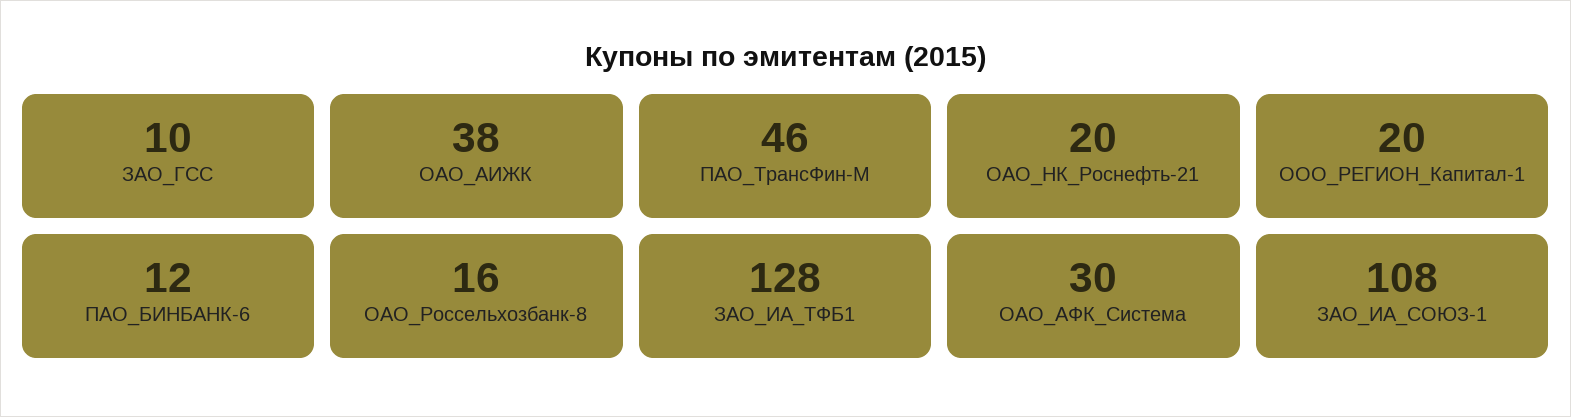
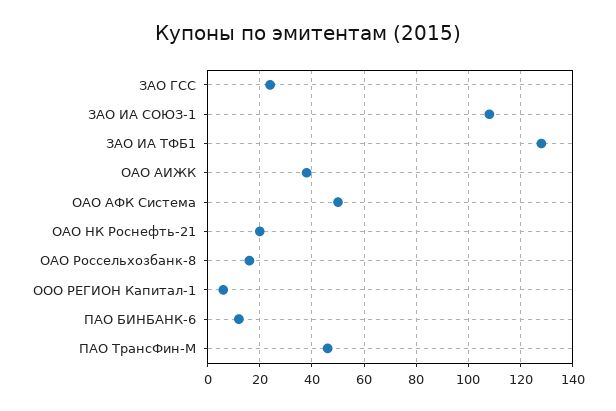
  {
-   "ЗАО_ГСС": 10,
+   "ЗАО_ГСС": 25,
    "ОАО_АИЖК": 38,
    "ПАО_ТрансФин-М": 46,
    "ОАО_НК_Роснефть-21": 20,
-   "ООО_РЕГИОН_Капитал-1": 20,
+   "ООО_РЕГИОН_Капитал-1": 5,
    "ПАО_БИНБАНК-6": 12,
    "ОАО_Россельхозбанк-8": 16,
    "ЗАО_ИА_ТФБ1": 128,
-   "ОАО_АФК_Система": 30,
+   "ОАО_АФК_Система": 50,
    "ЗАО_ИА_СОЮЗ-1": 108
  }

